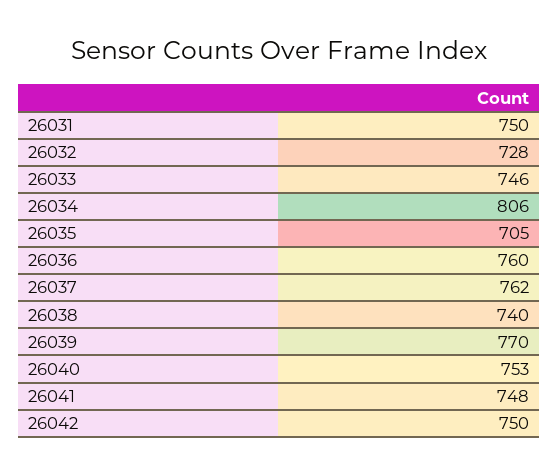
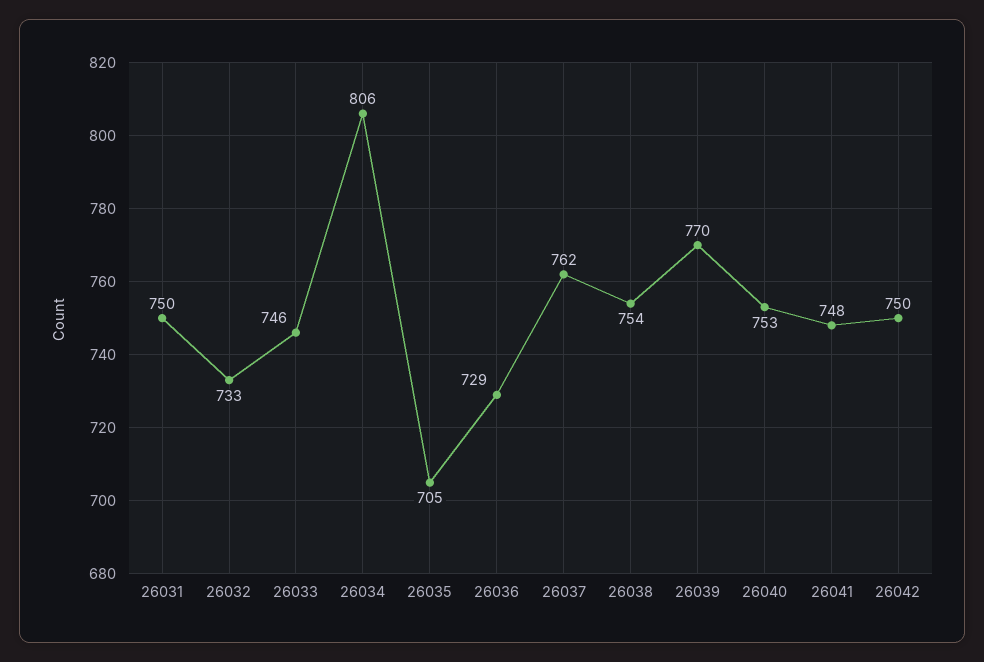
  {
    "26031": 750,
-   "26032": 728,
+   "26032": 733,
    "26033": 746,
    "26034": 806,
    "26035": 705,
-   "26036": 760,
+   "26036": 729,
    "26037": 762,
-   "26038": 740,
+   "26038": 754,
    "26039": 770,
    "26040": 753,
    "26041": 748,
    "26042": 750
  }

